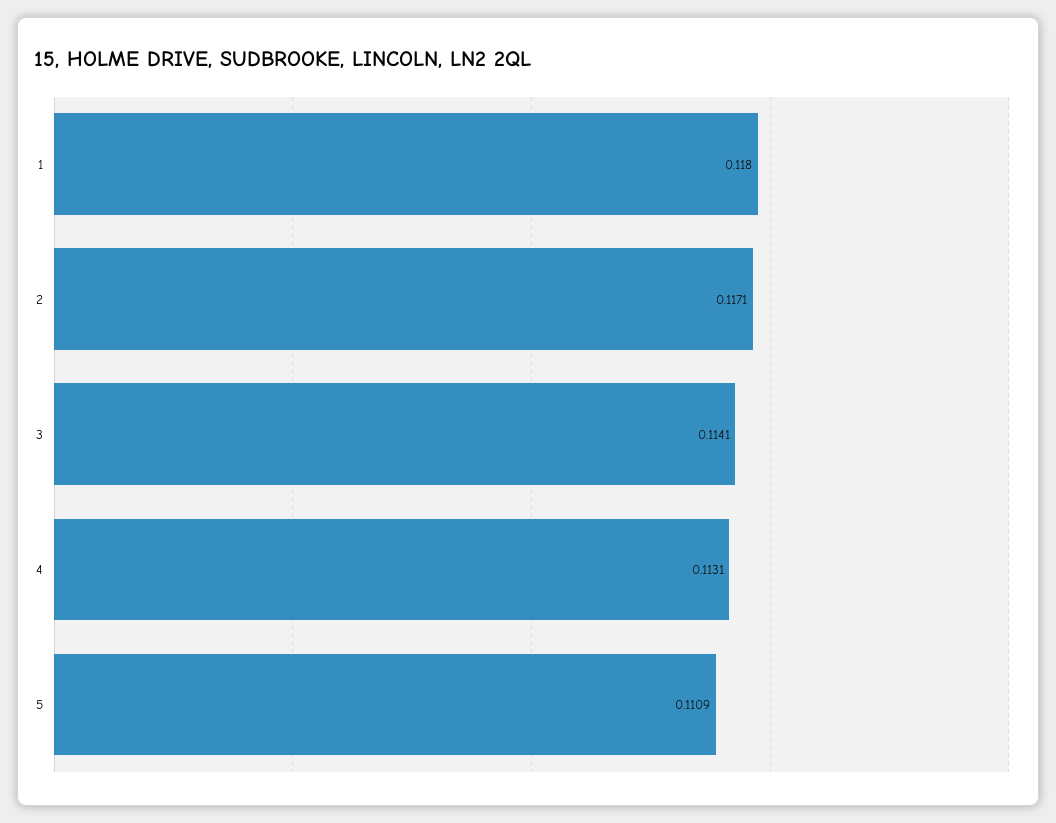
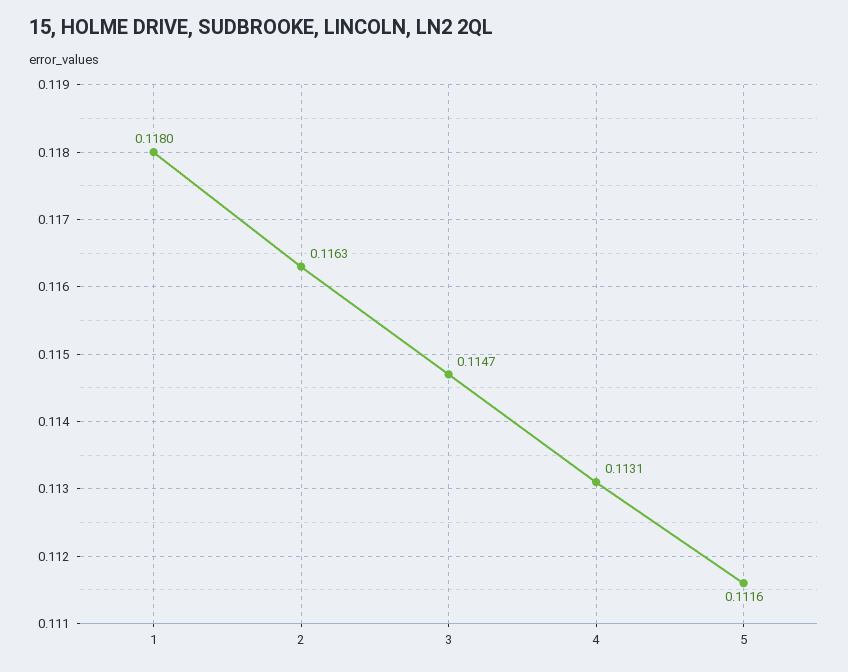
  {
    "1": 0.118,
-   "2": 0.1171,
+   "2": 0.1163,
-   "3": 0.1141,
+   "3": 0.1147,
    "4": 0.1131,
-   "5": 0.1109
+   "5": 0.1116
  }

